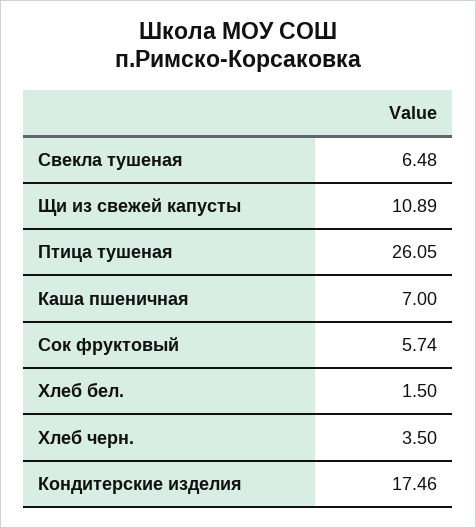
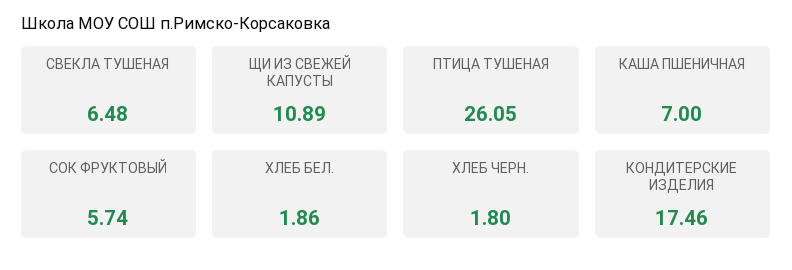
  {
    "Свекла тушеная": 6.48,
    "Щи из свежей капусты": 10.89,
    "Птица тушеная": 26.05,
    "Каша пшеничная": 7,
    "Сок фруктовый": 5.74,
-   "Хлеб бел.": 1.5,
+   "Хлеб бел.": 1.86,
-   "Хлеб черн.": 3.5,
+   "Хлеб черн.": 1.8,
    "Кондитерские изделия": 17.46
  }

